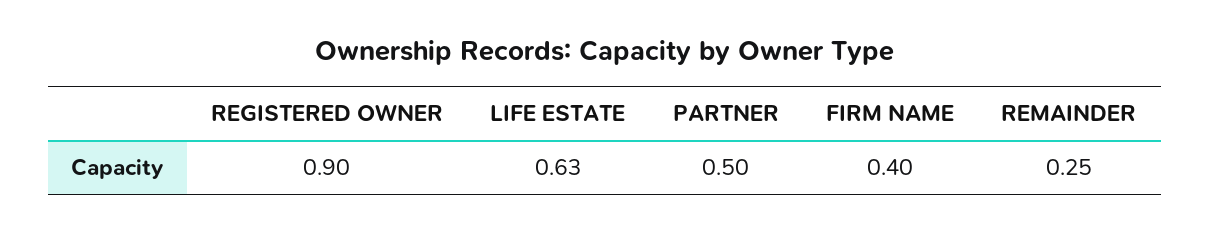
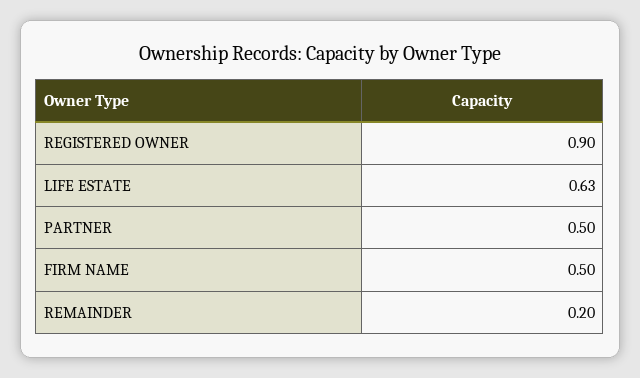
  {
    "REGISTERED OWNER": 0.9,
    "LIFE ESTATE": 0.63,
    "PARTNER": 0.5,
-   "FIRM NAME": 0.4,
+   "FIRM NAME": 0.5,
-   "REMAINDER": 0.25
+   "REMAINDER": 0.2
  }

